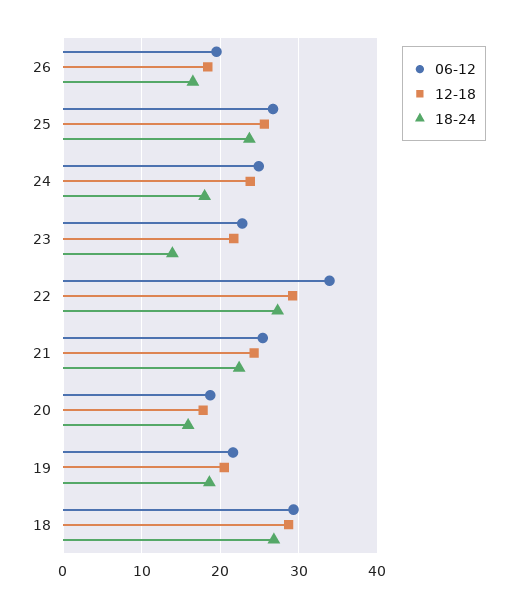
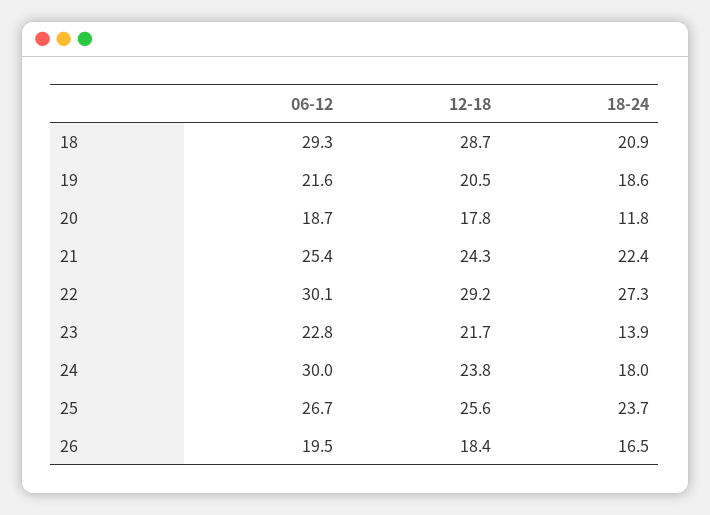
  {
    "06-12": {
      "26": 19.5,
      "25": 26.7,
-     "24": 25,
+     "24": 30,
      "23": 22.8,
-     "22": 34,
+     "22": 30.1,
      "21": 25.4,
      "20": 18.7,
      "19": 21.6,
      "18": 29.3
    },
    "12-18": {
      "26": 18.4,
      "25": 25.6,
      "24": 23.8,
      "23": 21.7,
      "22": 29.2,
      "21": 24.3,
      "20": 17.8,
      "19": 20.5,
      "18": 28.7
    },
    "18-24": {
      "26": 16.5,
      "25": 23.7,
      "24": 18,
      "23": 13.9,
      "22": 27.3,
      "21": 22.4,
-     "20": 16,
+     "20": 11.8,
      "19": 18.6,
-     "18": 27
+     "18": 20.9
    }
  }

